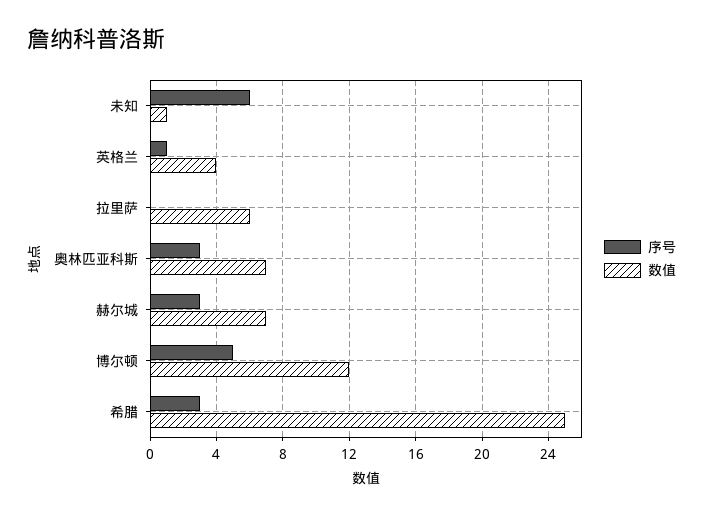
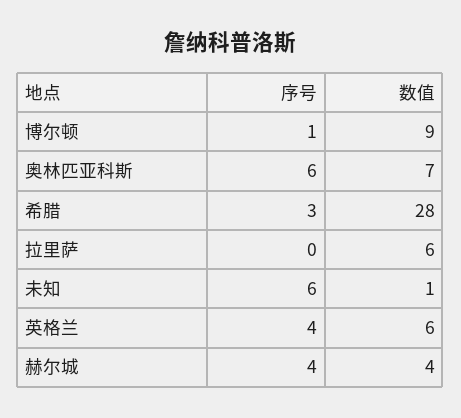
  {
    "序号": {
      "未知": 6,
-     "英格兰": 1,
+     "英格兰": 4,
      "拉里萨": 0,
-     "奥林匹亚科斯": 3,
+     "奥林匹亚科斯": 6,
-     "赫尔城": 3,
+     "赫尔城": 4,
-     "博尔顿": 5,
+     "博尔顿": 1,
      "希腊": 3
    },
    "数值": {
      "未知": 1,
-     "英格兰": 4,
+     "英格兰": 6,
      "拉里萨": 6,
      "奥林匹亚科斯": 7,
-     "赫尔城": 7,
+     "赫尔城": 4,
-     "博尔顿": 12,
+     "博尔顿": 9,
-     "希腊": 25
+     "希腊": 28
    }
  }

